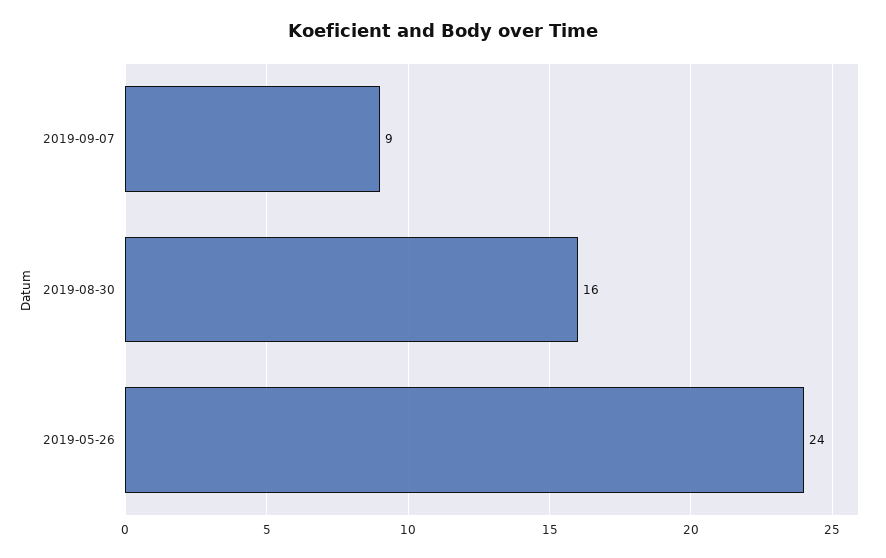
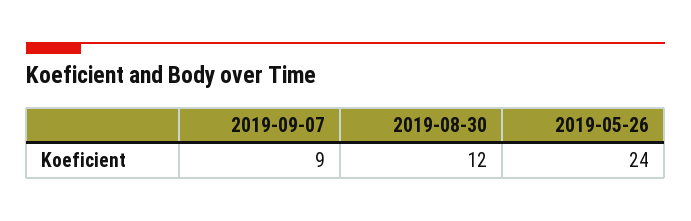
  {
    "2019-09-07": 9,
-   "2019-08-30": 16,
+   "2019-08-30": 12,
    "2019-05-26": 24
  }

